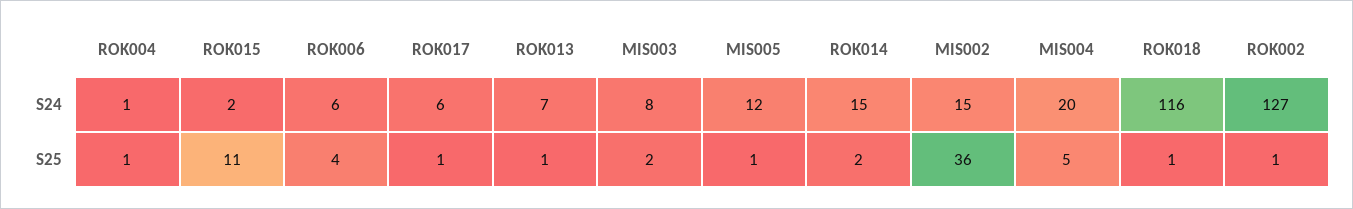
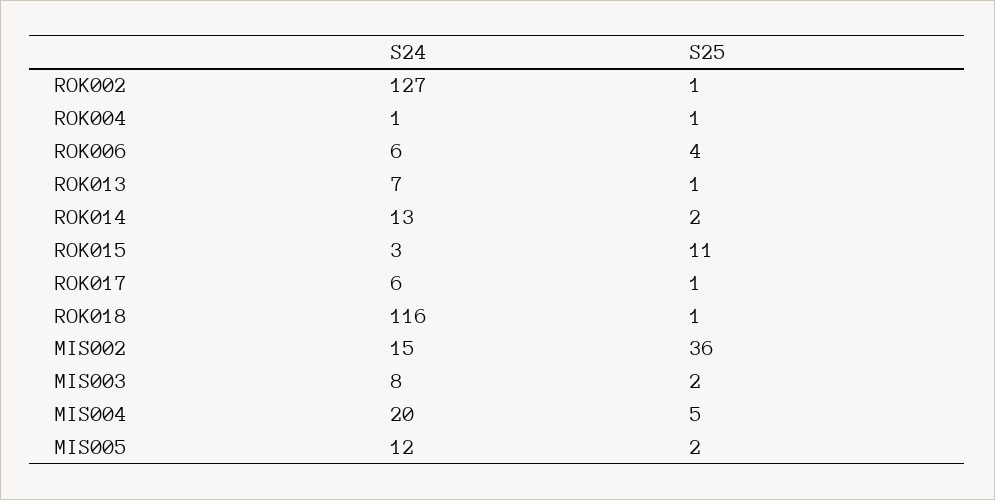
  {
    "ROK004": {
      "S24": 1,
      "S25": 1
    },
    "ROK015": {
-     "S24": 2,
+     "S24": 3,
      "S25": 11
    },
    "ROK006": {
      "S24": 6,
      "S25": 4
    },
    "ROK017": {
      "S24": 6,
      "S25": 1
    },
    "ROK013": {
      "S24": 7,
      "S25": 1
    },
    "MIS003": {
      "S24": 8,
      "S25": 2
    },
    "MIS005": {
      "S24": 12,
-     "S25": 1
+     "S25": 2
    },
    "ROK014": {
-     "S24": 15,
+     "S24": 13,
      "S25": 2
    },
    "MIS002": {
      "S24": 15,
      "S25": 36
    },
    "MIS004": {
      "S24": 20,
      "S25": 5
    },
    "ROK018": {
      "S24": 116,
      "S25": 1
    },
    "ROK002": {
      "S24": 127,
      "S25": 1
    }
  }

